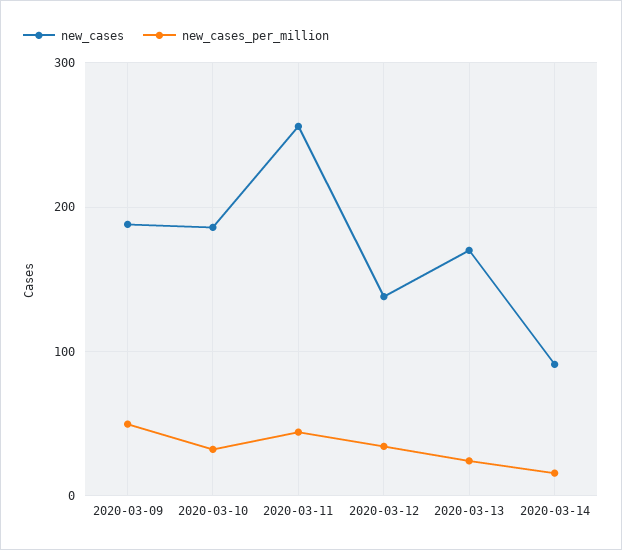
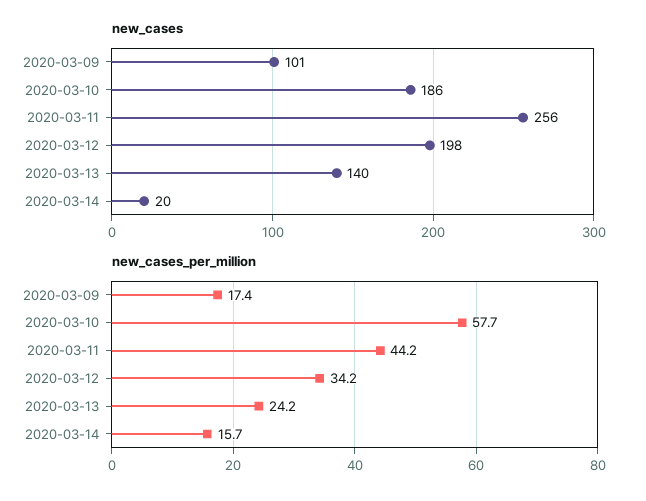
  {
    "new_cases": {
-     "2020-03-09": 190,
+     "2020-03-09": 101,
      "2020-03-10": 186,
      "2020-03-11": 256,
-     "2020-03-12": 140,
+     "2020-03-12": 198,
-     "2020-03-13": 170,
+     "2020-03-13": 140,
-     "2020-03-14": 90
+     "2020-03-14": 20
    },
    "new_cases_per_million": {
-     "2020-03-09": 50,
+     "2020-03-09": 17.4,
-     "2020-03-10": 30,
+     "2020-03-10": 57.7,
      "2020-03-11": 44.2,
      "2020-03-12": 34.2,
      "2020-03-13": 24.2,
      "2020-03-14": 15.7
    }
  }

